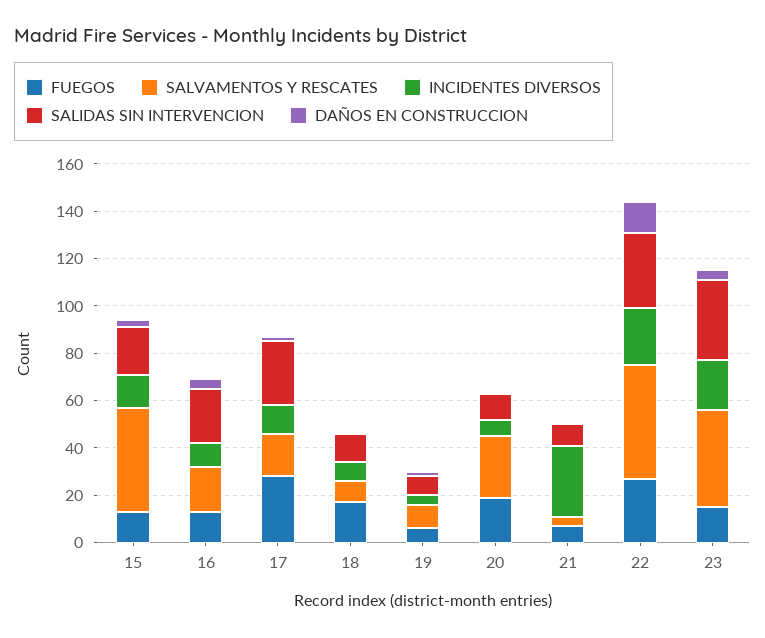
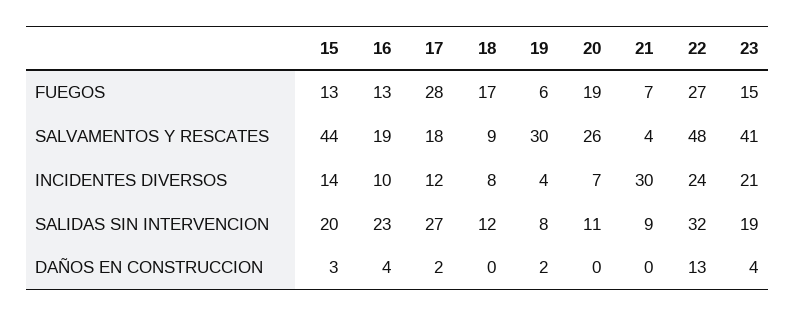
  {
    "FUEGOS": {
      "15": 13,
      "16": 13,
      "17": 28,
      "18": 17,
      "19": 6,
      "20": 19,
      "21": 7,
      "22": 27,
      "23": 15
    },
    "SALVAMENTOS Y RESCATES": {
      "15": 44,
      "16": 19,
      "17": 18,
      "18": 9,
-     "19": 10,
+     "19": 30,
      "20": 26,
      "21": 4,
      "22": 48,
      "23": 41
    },
    "INCIDENTES DIVERSOS": {
      "15": 14,
      "16": 10,
      "17": 12,
      "18": 8,
      "19": 4,
      "20": 7,
      "21": 30,
      "22": 24,
      "23": 21
    },
    "SALIDAS SIN INTERVENCION": {
      "15": 20,
      "16": 23,
      "17": 27,
      "18": 12,
      "19": 8,
      "20": 11,
      "21": 9,
      "22": 32,
-     "23": 35
+     "23": 19
    },
    "DAÑOS EN CONSTRUCCION": {
      "15": 3,
      "16": 4,
      "17": 2,
      "18": 0,
      "19": 2,
      "20": 0,
      "21": 0,
      "22": 13,
      "23": 4
    }
  }

